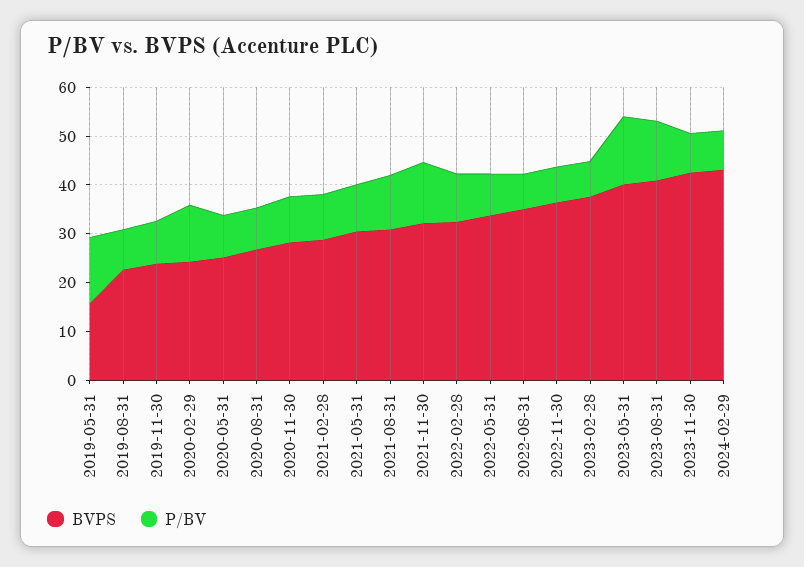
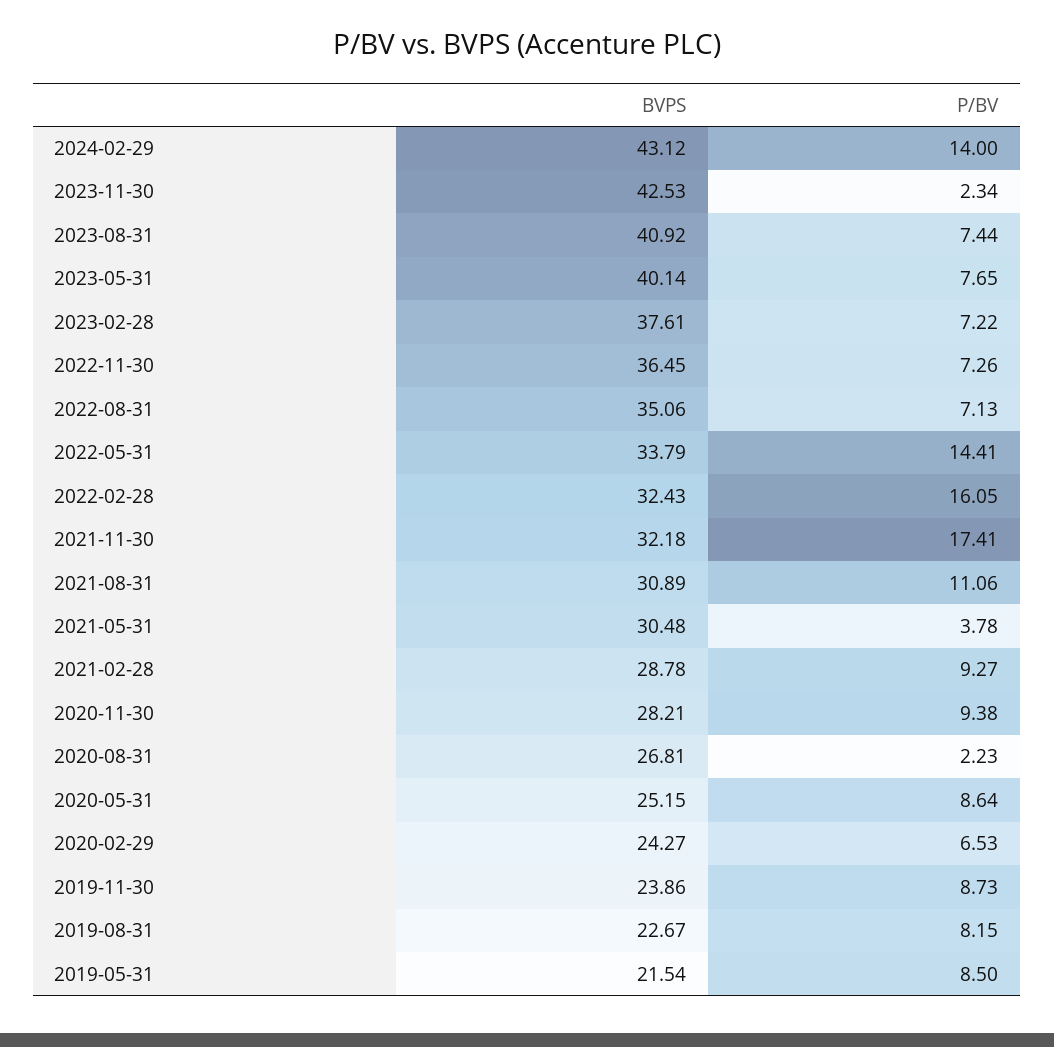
  {
    "BVPS": {
-     "2019-05-31": 16,
+     "2019-05-31": 21.54,
      "2019-08-31": 22.67,
      "2019-11-30": 23.86,
      "2020-02-29": 24.27,
      "2020-05-31": 25.15,
      "2020-08-31": 26.81,
      "2020-11-30": 28.21,
      "2021-02-28": 28.78,
      "2021-05-31": 30.48,
      "2021-08-31": 30.89,
      "2021-11-30": 32.18,
      "2022-02-28": 32.43,
      "2022-05-31": 33.79,
      "2022-08-31": 35.06,
      "2022-11-30": 36.45,
      "2023-02-28": 37.61,
      "2023-05-31": 40.14,
      "2023-08-31": 40.92,
      "2023-11-30": 42.53,
      "2024-02-29": 43.12
    },
    "P/BV": {
-     "2019-05-31": 14,
+     "2019-05-31": 8.5,
      "2019-08-31": 8.15,
      "2019-11-30": 8.73,
-     "2020-02-29": 12,
+     "2020-02-29": 6.53,
      "2020-05-31": 8.64,
-     "2020-08-31": 8,
+     "2020-08-31": 2.23,
      "2020-11-30": 9.38,
      "2021-02-28": 9.27,
-     "2021-05-31": 10,
+     "2021-05-31": 3.78,
      "2021-08-31": 11.06,
-     "2021-11-30": 12,
+     "2021-11-30": 17.41,
-     "2022-02-28": 10,
+     "2022-02-28": 16.05,
-     "2022-05-31": 8,
+     "2022-05-31": 14.41,
      "2022-08-31": 7.13,
      "2022-11-30": 7.26,
      "2023-02-28": 7.22,
-     "2023-05-31": 14,
+     "2023-05-31": 7.65,
-     "2023-08-31": 12,
+     "2023-08-31": 7.44,
-     "2023-11-30": 8,
+     "2023-11-30": 2.34,
-     "2024-02-29": 8
+     "2024-02-29": 14
    }
  }

